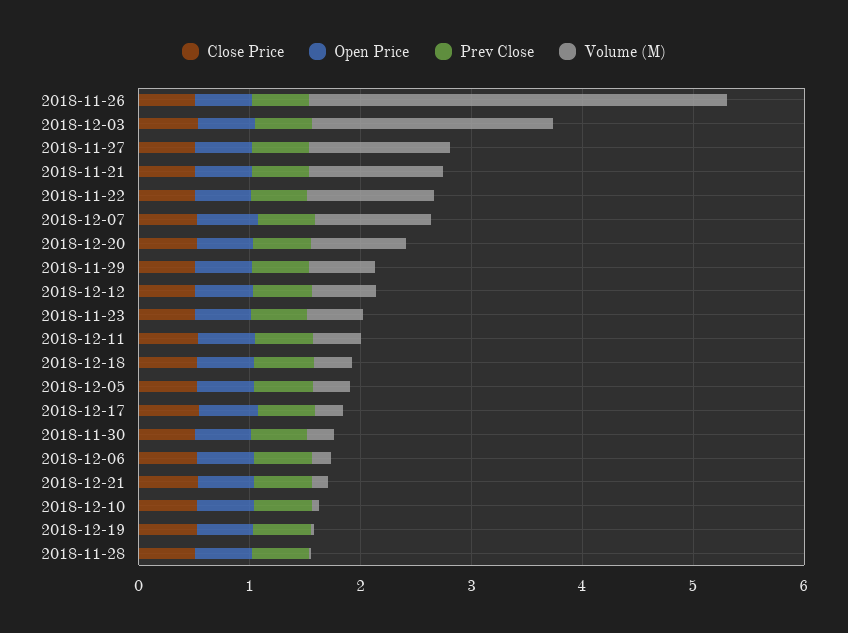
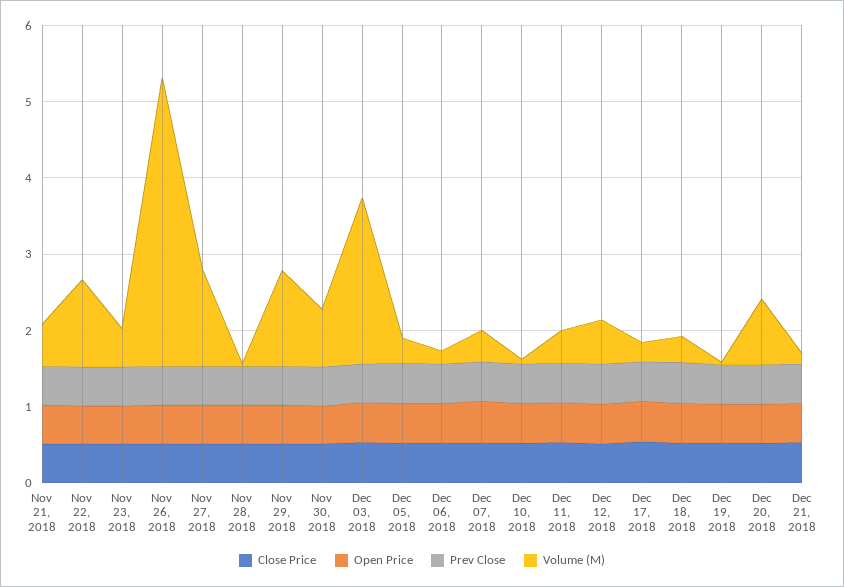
  {
    "Close Price": {
      "2018-11-26": 0.6,
      "2018-12-03": 0.6,
      "2018-11-27": 0.6,
      "2018-11-21": 0.6,
      "2018-11-22": 0.6,
      "2018-12-07": 0.6,
      "2018-12-20": 0.6,
      "2018-11-29": 0.6,
      "2018-12-12": 0.6,
      "2018-11-23": 0.6,
      "2018-12-11": 0.6,
      "2018-12-18": 0.6,
      "2018-12-05": 0.6,
      "2018-12-17": 0.6,
      "2018-11-30": 0.6,
      "2018-12-06": 0.6,
      "2018-12-21": 0.6,
      "2018-12-10": 0.6,
      "2018-12-19": 0.6,
      "2018-11-28": 0.6
    },
    "Open Price": {
      "2018-11-26": 0.6,
      "2018-12-03": 0.6,
      "2018-11-27": 0.6,
      "2018-11-21": 0.6,
      "2018-11-22": 0.6,
      "2018-12-07": 0.6,
      "2018-12-20": 0.6,
      "2018-11-29": 0.6,
      "2018-12-12": 0.6,
      "2018-11-23": 0.6,
      "2018-12-11": 0.6,
      "2018-12-18": 0.6,
      "2018-12-05": 0.6,
      "2018-12-17": 0.6,
      "2018-11-30": 0.6,
      "2018-12-06": 0.6,
      "2018-12-21": 0.6,
      "2018-12-10": 0.6,
      "2018-12-19": 0.6,
      "2018-11-28": 0.6
    },
    "Prev Close": {
      "2018-11-26": 0.6,
      "2018-12-03": 0.6,
      "2018-11-27": 0.6,
      "2018-11-21": 0.6,
      "2018-11-22": 0.6,
      "2018-12-07": 0.6,
      "2018-12-20": 0.6,
      "2018-11-29": 0.6,
      "2018-12-12": 0.6,
      "2018-11-23": 0.6,
      "2018-12-11": 0.6,
      "2018-12-18": 0.6,
      "2018-12-05": 0.6,
      "2018-12-17": 0.6,
      "2018-11-30": 0.6,
      "2018-12-06": 0.6,
      "2018-12-21": 0.6,
      "2018-12-10": 0.6,
      "2018-12-19": 0.6,
      "2018-11-28": 0.6
    },
    "Volume (M)": {
      "2018-11-26": 3.8,
      "2018-12-03": 2.2,
      "2018-11-27": 1.2,
-     "2018-11-21": 1.2,
+     "2018-11-21": 0.6,
      "2018-11-22": 1.2,
-     "2018-12-07": 1,
+     "2018-12-07": 0.4,
      "2018-12-20": 0.8,
-     "2018-11-29": 0.6,
+     "2018-11-29": 1.2,
      "2018-12-12": 0.6,
      "2018-11-23": 0.4,
      "2018-12-11": 0.4,
      "2018-12-18": 0.4,
      "2018-12-05": 0.4,
      "2018-12-17": 0.2,
-     "2018-11-30": 0.2,
+     "2018-11-30": 0.8,
      "2018-12-06": 0.2,
      "2018-12-21": 0.2,
      "2018-12-10": 0,
      "2018-12-19": 0,
      "2018-11-28": 0
    }
  }

